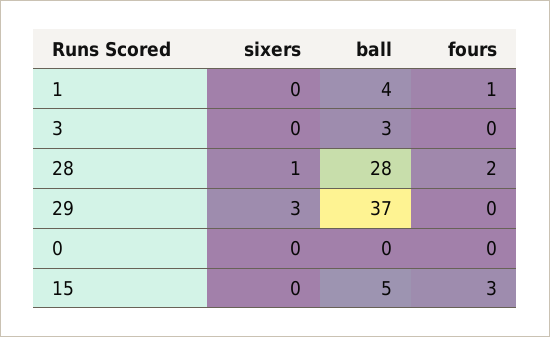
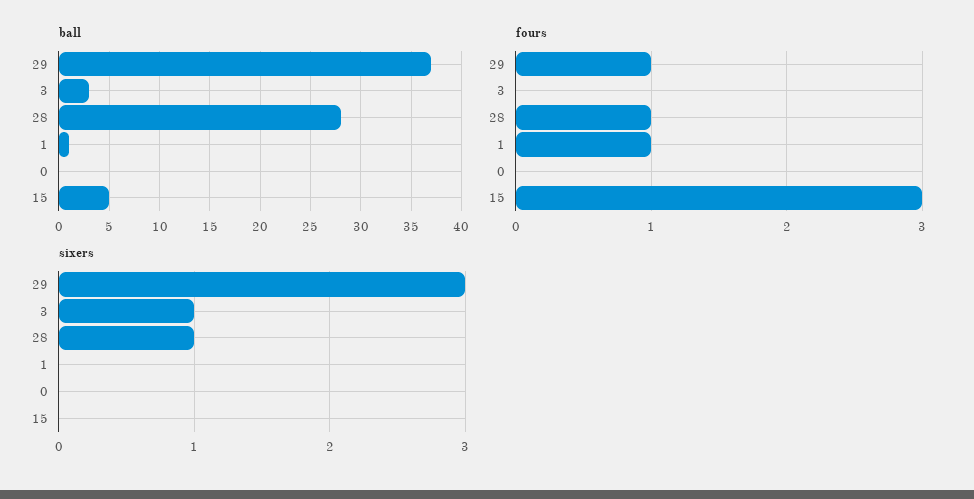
  {
    "sixers": {
      "1": 0,
-     "3": 0,
+     "3": 1,
      "28": 1,
      "29": 3,
      "0": 0,
      "15": 0
    },
    "ball": {
-     "1": 4,
+     "1": 1,
      "3": 3,
      "28": 28,
      "29": 37,
      "0": 0,
      "15": 5
    },
    "fours": {
      "1": 1,
      "3": 0,
-     "28": 2,
+     "28": 1,
-     "29": 0,
+     "29": 1,
      "0": 0,
      "15": 3
    }
  }

